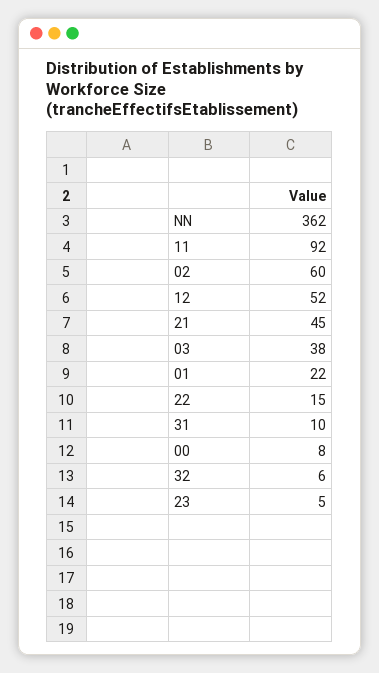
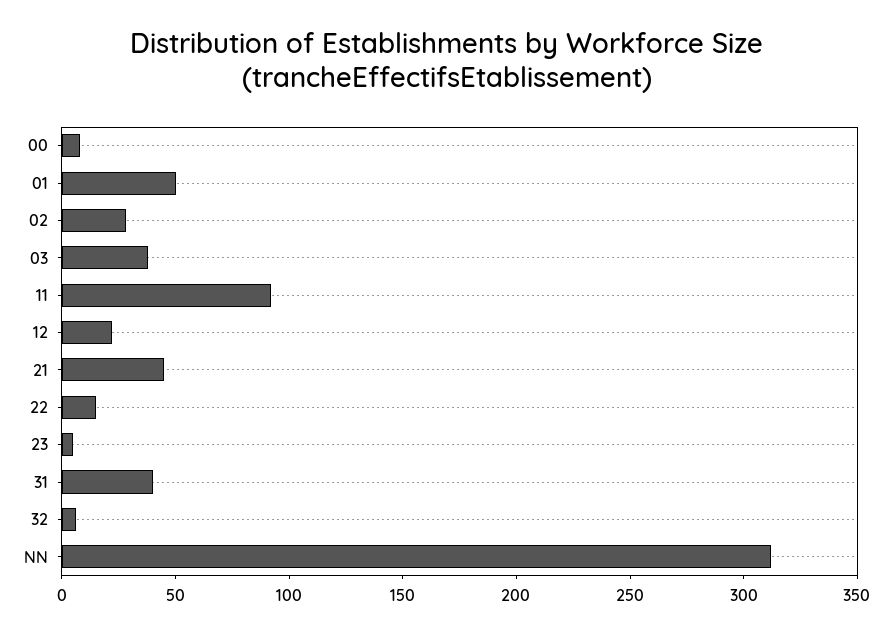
  {
-   "NN": 362,
+   "NN": 310,
    "11": 92,
-   "02": 60,
+   "02": 30,
-   "12": 52,
+   "12": 20,
    "21": 45,
    "03": 38,
-   "01": 22,
+   "01": 50,
    "22": 15,
-   "31": 10,
+   "31": 40,
    "00": 8,
    "32": 6,
    "23": 5
  }

